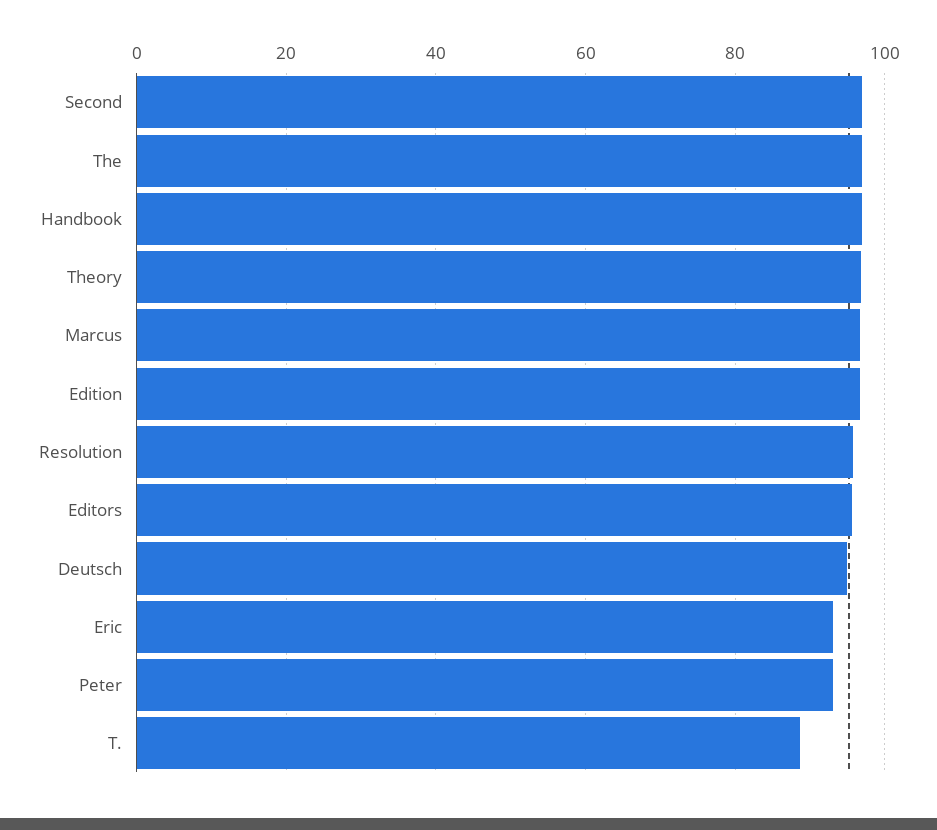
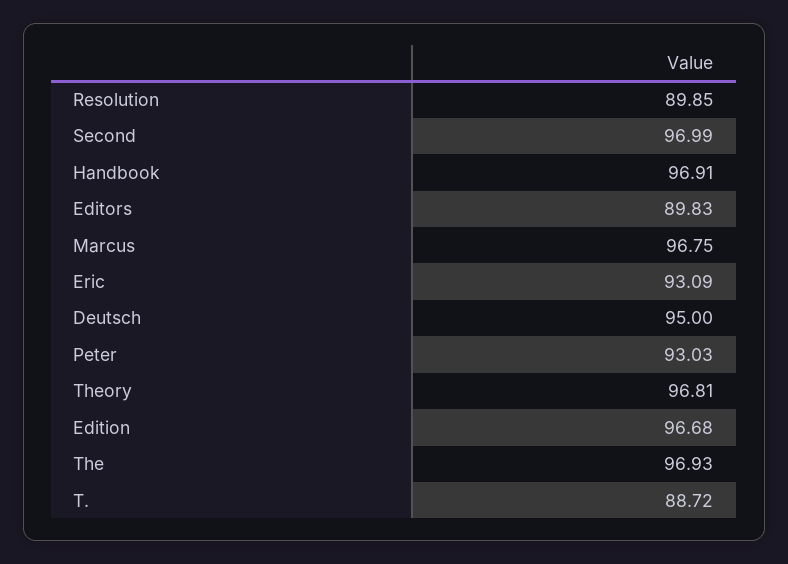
  {
    "Second": 96.99,
    "The": 96.93,
    "Handbook": 96.91,
    "Theory": 96.81,
    "Marcus": 96.75,
    "Edition": 96.68,
-   "Resolution": 96,
+   "Resolution": 89.85,
-   "Editors": 96,
+   "Editors": 89.83,
    "Deutsch": 95,
    "Eric": 93.09,
    "Peter": 93.03,
    "T.": 88.72
  }

